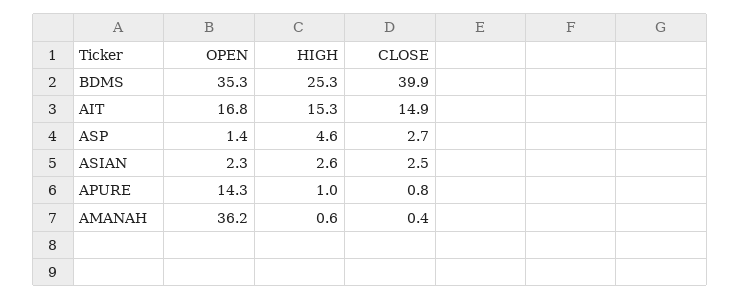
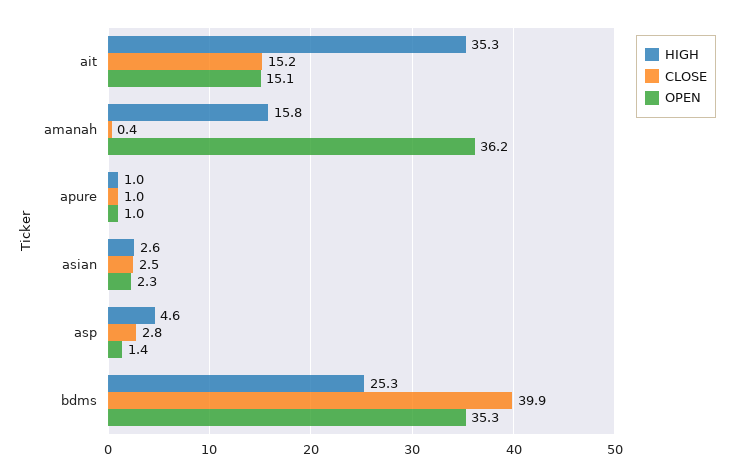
  {
    "OPEN": {
      "BDMS": 35.3,
-     "AIT": 16.8,
+     "AIT": 15.1,
      "ASP": 1.4,
      "ASIAN": 2.3,
-     "APURE": 14.3,
+     "APURE": 1,
      "AMANAH": 36.2
    },
    "HIGH": {
      "BDMS": 25.3,
-     "AIT": 15.3,
+     "AIT": 35.3,
      "ASP": 4.6,
      "ASIAN": 2.6,
      "APURE": 1,
-     "AMANAH": 0.6
+     "AMANAH": 15.8
    },
    "CLOSE": {
      "BDMS": 39.9,
-     "AIT": 14.9,
+     "AIT": 15.2,
-     "ASP": 2.7,
+     "ASP": 2.8,
      "ASIAN": 2.5,
-     "APURE": 0.8,
+     "APURE": 1,
      "AMANAH": 0.4
    }
  }

